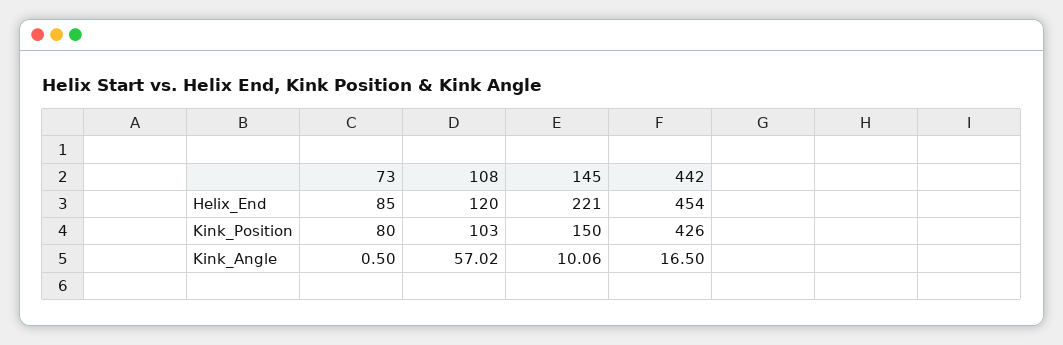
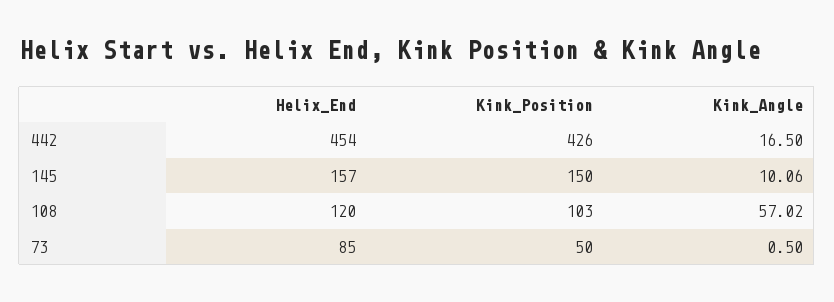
  {
    "73": {
      "Helix_End": 85,
-     "Kink_Position": 80,
+     "Kink_Position": 50,
      "Kink_Angle": 0.5
    },
    "108": {
      "Helix_End": 120,
      "Kink_Position": 103,
      "Kink_Angle": 57.02
    },
    "145": {
-     "Helix_End": 221,
+     "Helix_End": 157,
      "Kink_Position": 150,
      "Kink_Angle": 10.06
    },
    "442": {
      "Helix_End": 454,
      "Kink_Position": 426,
      "Kink_Angle": 16.5
    }
  }

